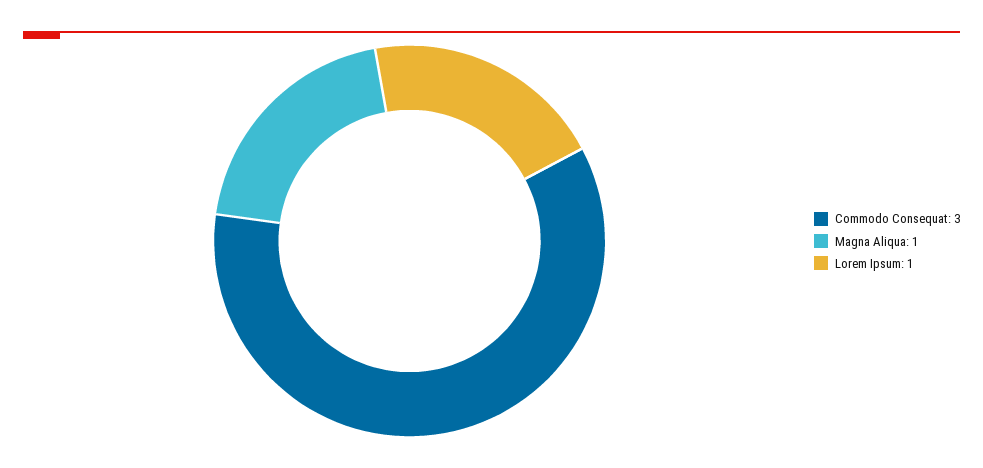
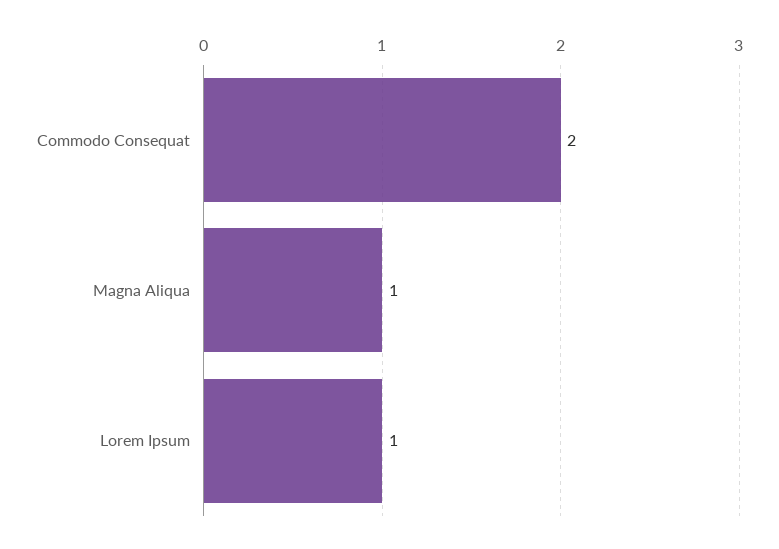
  {
-   "Commodo Consequat": 3,
+   "Commodo Consequat": 2,
    "Magna Aliqua": 1,
    "Lorem Ipsum": 1
  }

